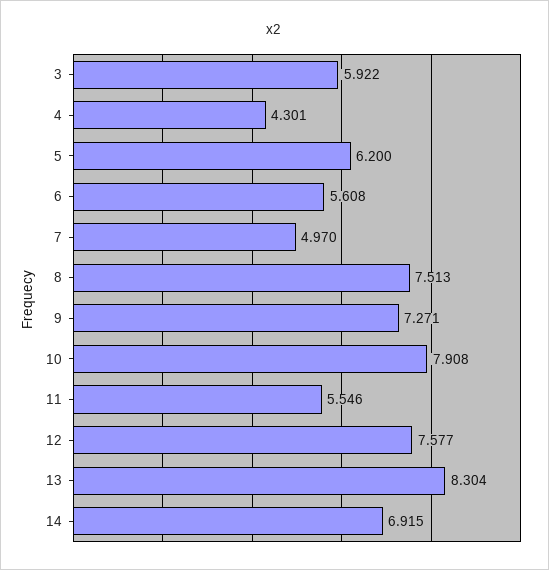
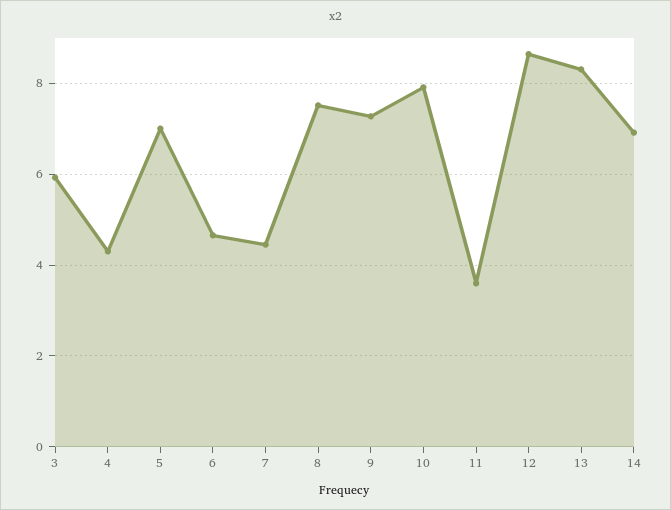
  {
    "3": 5.922,
    "4": 4.301,
-   "5": 6.2,
+   "5": 7,
-   "6": 5.608,
+   "6": 4.6,
-   "7": 4.97,
+   "7": 4.4,
    "8": 7.513,
    "9": 7.271,
    "10": 7.908,
-   "11": 5.546,
+   "11": 3.6,
-   "12": 7.577,
+   "12": 8.6,
    "13": 8.304,
    "14": 6.915
  }

